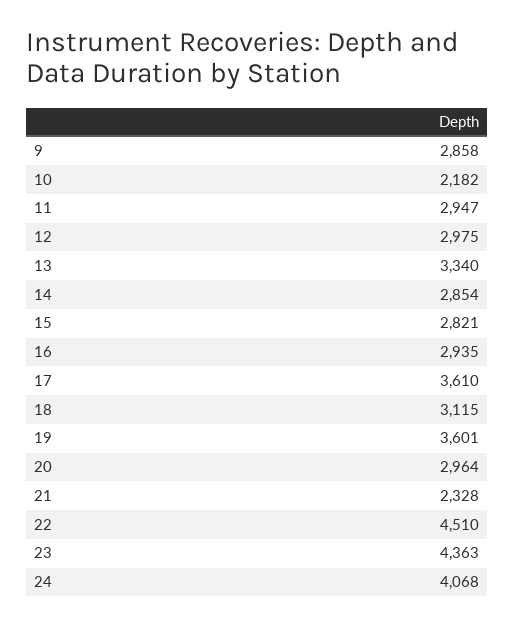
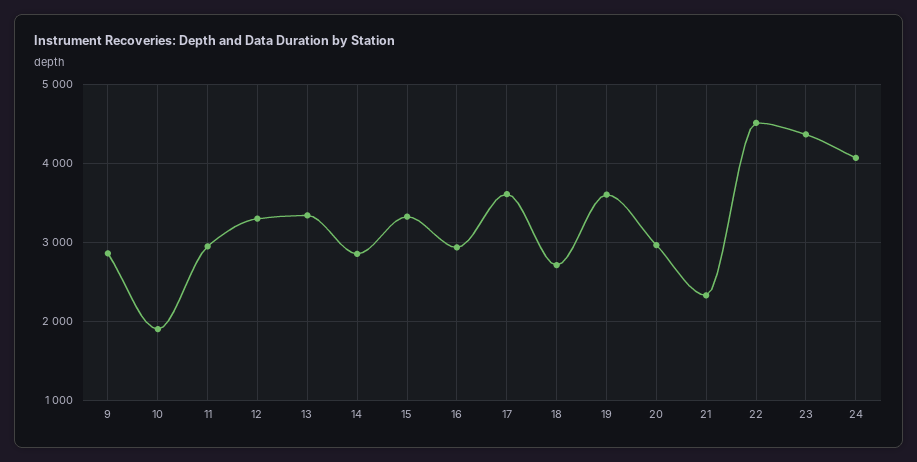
  {
    "9": 2858,
-   "10": 2182,
+   "10": 1900,
    "11": 2947,
-   "12": 2975,
+   "12": 3300,
    "13": 3340,
    "14": 2854,
-   "15": 2821,
+   "15": 3300,
    "16": 2935,
    "17": 3610,
-   "18": 3115,
+   "18": 2700,
    "19": 3601,
    "20": 2964,
    "21": 2328,
    "22": 4510,
    "23": 4363,
    "24": 4068
  }

